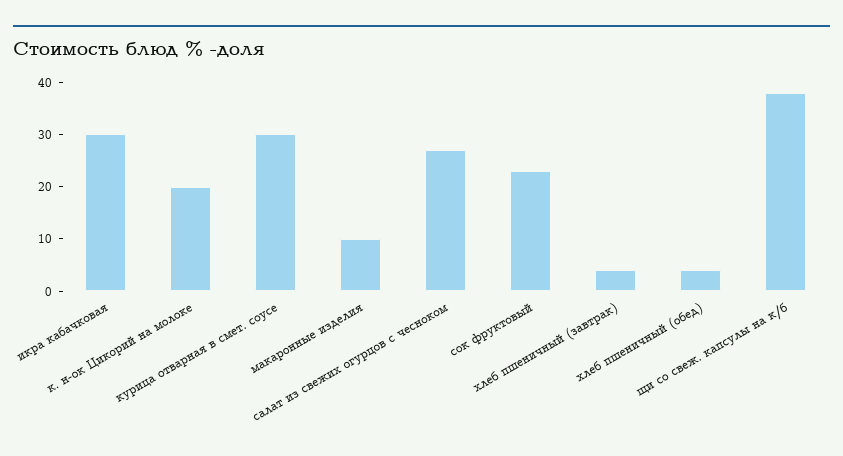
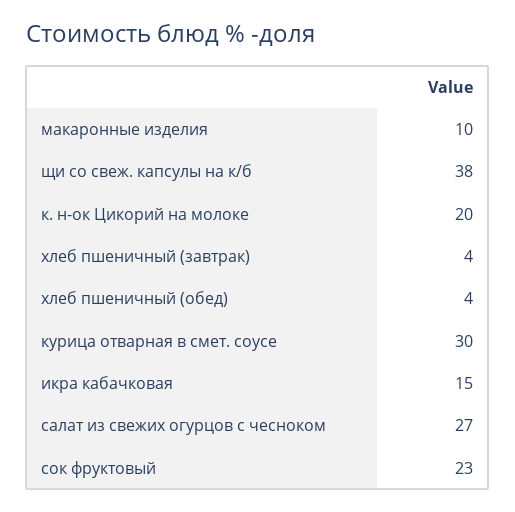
  {
-   "икра кабачковая": 30,
+   "икра кабачковая": 15,
    "к. н-ок Цикорий на молоке": 20,
    "курица отварная в смет. соусе": 30,
    "макаронные изделия": 10,
    "салат из свежих огурцов с чесноком": 27,
    "сок фруктовый": 23,
    "хлеб пшеничный (завтрак)": 4,
    "хлеб пшеничный (обед)": 4,
    "щи со свеж. капсулы на к/б": 38
  }

